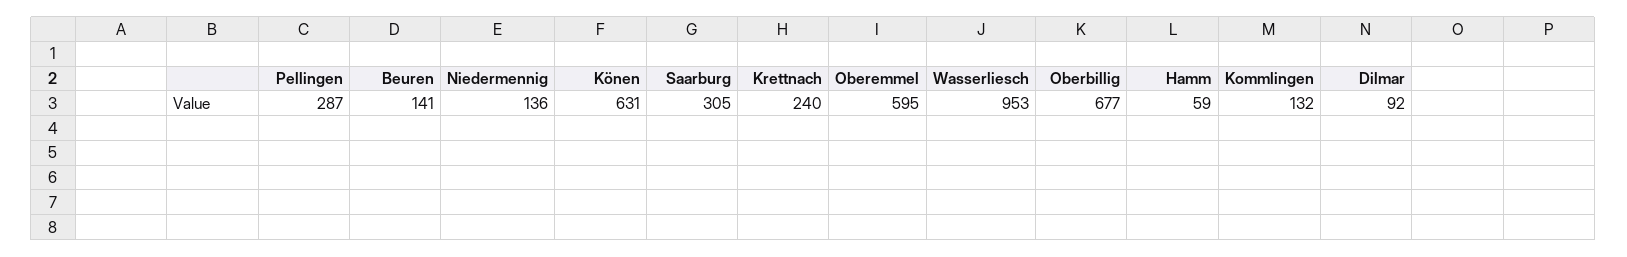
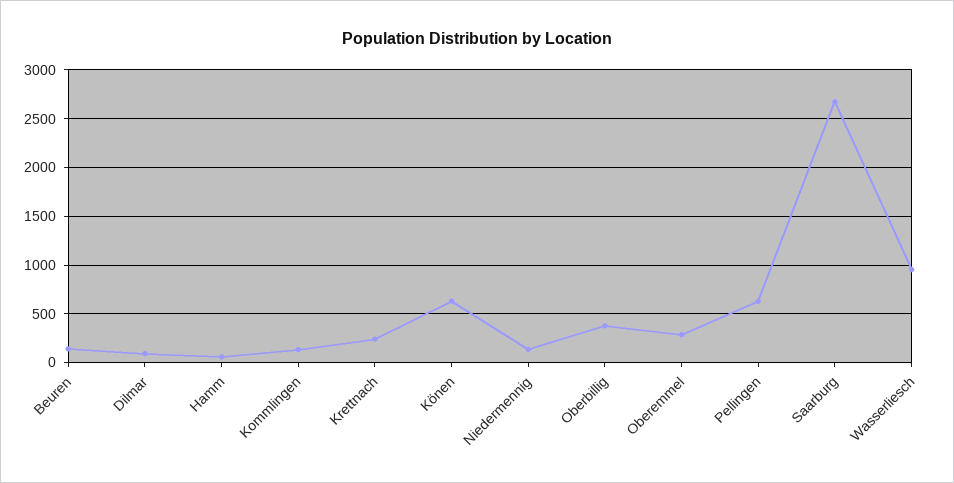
  {
-   "Pellingen": 287,
+   "Pellingen": 600,
    "Beuren": 141,
    "Niedermennig": 136,
    "Könen": 631,
-   "Saarburg": 305,
+   "Saarburg": 2700,
    "Krettnach": 240,
-   "Oberemmel": 595,
+   "Oberemmel": 300,
    "Wasserliesch": 953,
-   "Oberbillig": 677,
+   "Oberbillig": 400,
    "Hamm": 59,
    "Kommlingen": 132,
    "Dilmar": 92
  }

